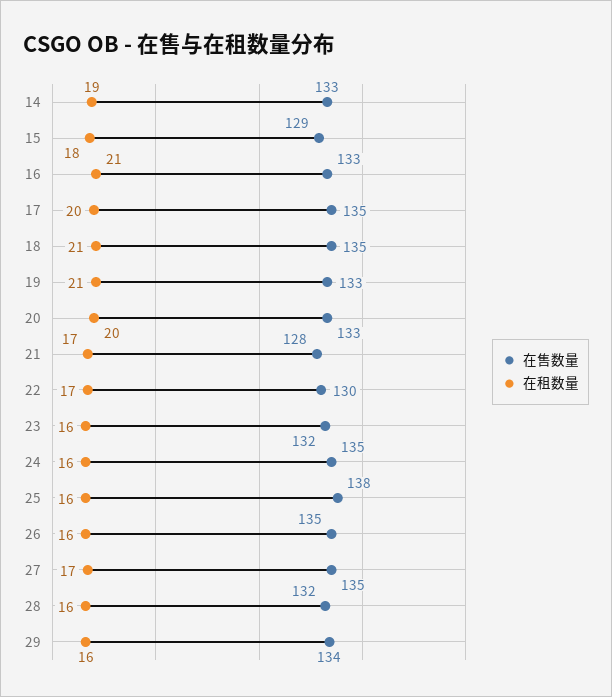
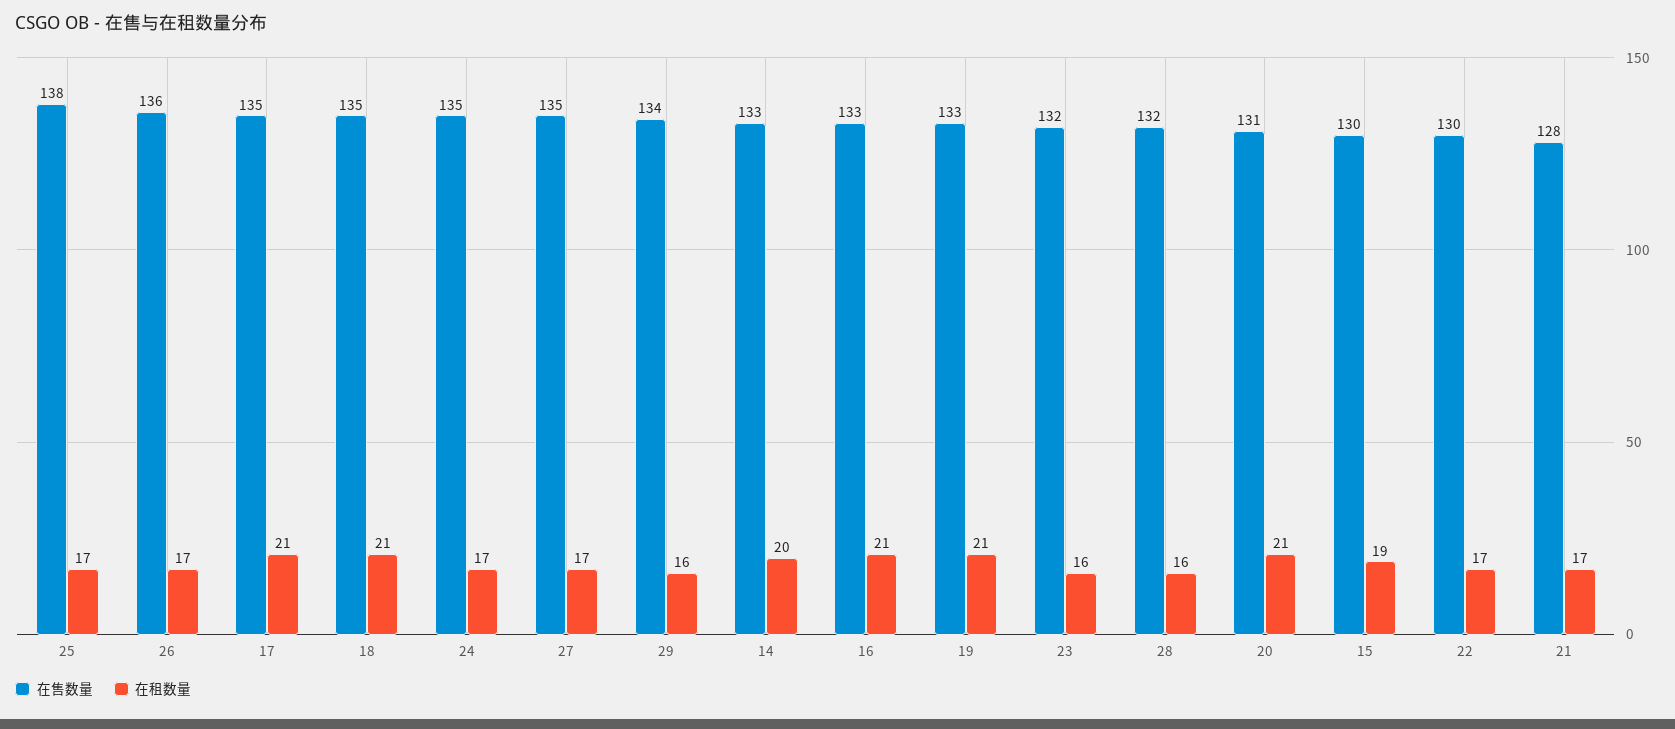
  {
    "在售数量": {
      "14": 133,
-     "15": 129,
+     "15": 130,
      "16": 133,
      "17": 135,
      "18": 135,
      "19": 133,
-     "20": 133,
+     "20": 131,
      "21": 128,
      "22": 130,
      "23": 132,
      "24": 135,
      "25": 138,
-     "26": 135,
+     "26": 136,
      "27": 135,
      "28": 132,
      "29": 134
    },
    "在租数量": {
-     "14": 19,
+     "14": 20,
-     "15": 18,
+     "15": 19,
      "16": 21,
-     "17": 20,
+     "17": 21,
      "18": 21,
      "19": 21,
-     "20": 20,
+     "20": 21,
      "21": 17,
      "22": 17,
      "23": 16,
-     "24": 16,
+     "24": 17,
-     "25": 16,
+     "25": 17,
-     "26": 16,
+     "26": 17,
      "27": 17,
      "28": 16,
      "29": 16
    }
  }

